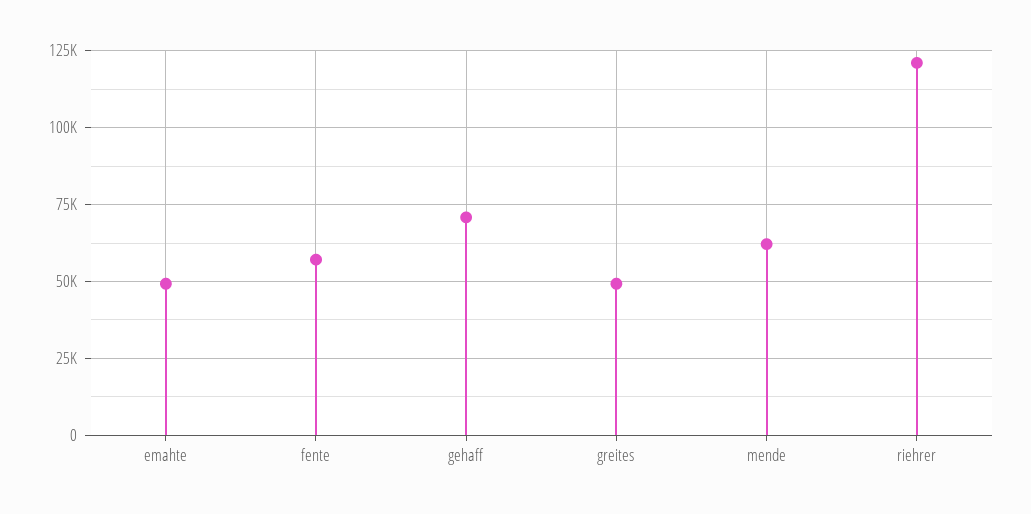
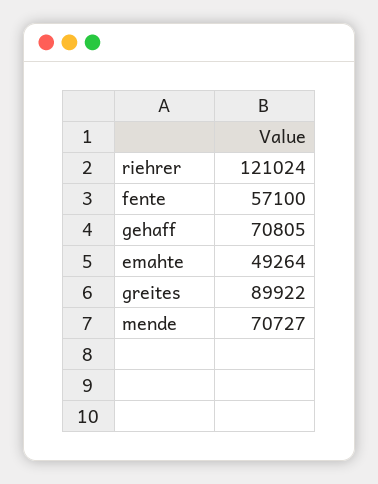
  {
    "emahte": 49264,
    "fente": 57100,
    "gehaff": 70805,
-   "greites": 50000,
+   "greites": 89922,
-   "mende": 62500,
+   "mende": 70727,
    "riehrer": 121024
  }

